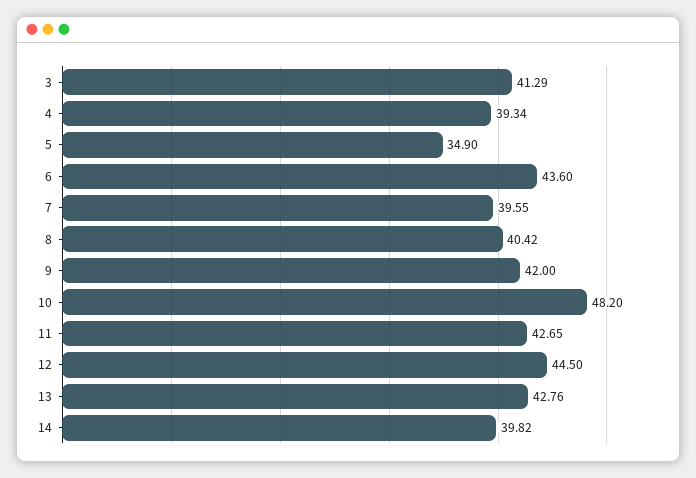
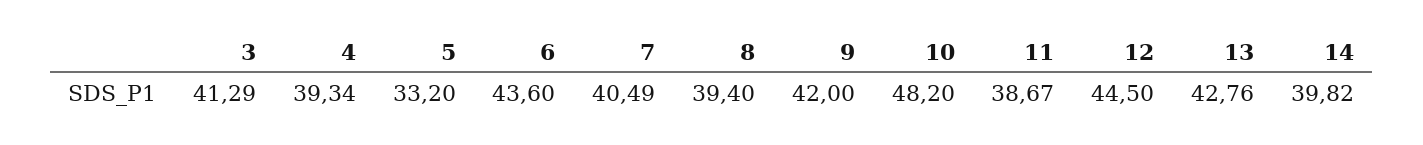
  {
    "3": 41.29,
    "4": 39.34,
-   "5": 34.9,
+   "5": 33.2,
    "6": 43.6,
-   "7": 39.55,
+   "7": 40.49,
-   "8": 40.42,
+   "8": 39.4,
    "9": 42,
    "10": 48.2,
-   "11": 42.65,
+   "11": 38.67,
    "12": 44.5,
    "13": 42.76,
    "14": 39.82
  }

